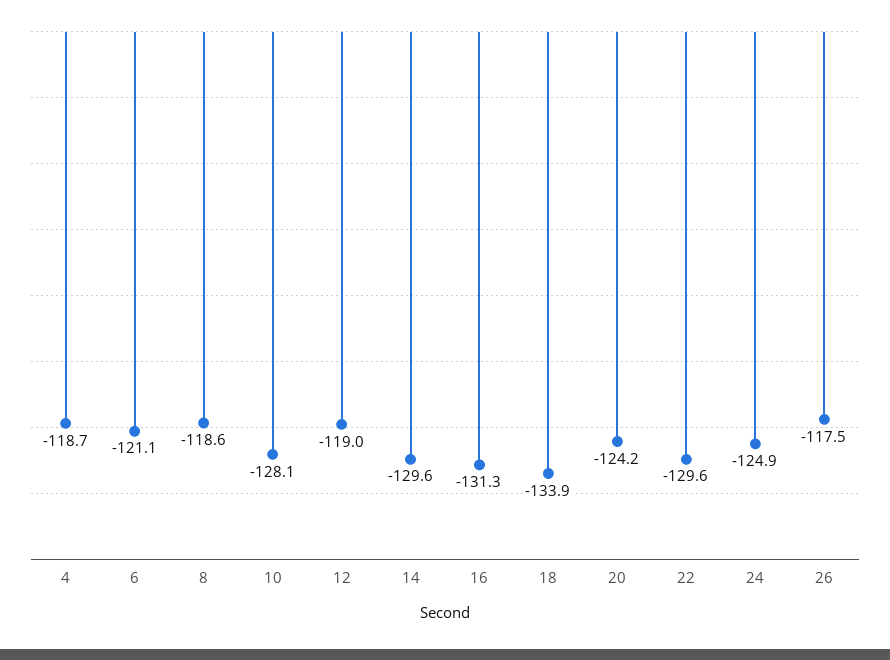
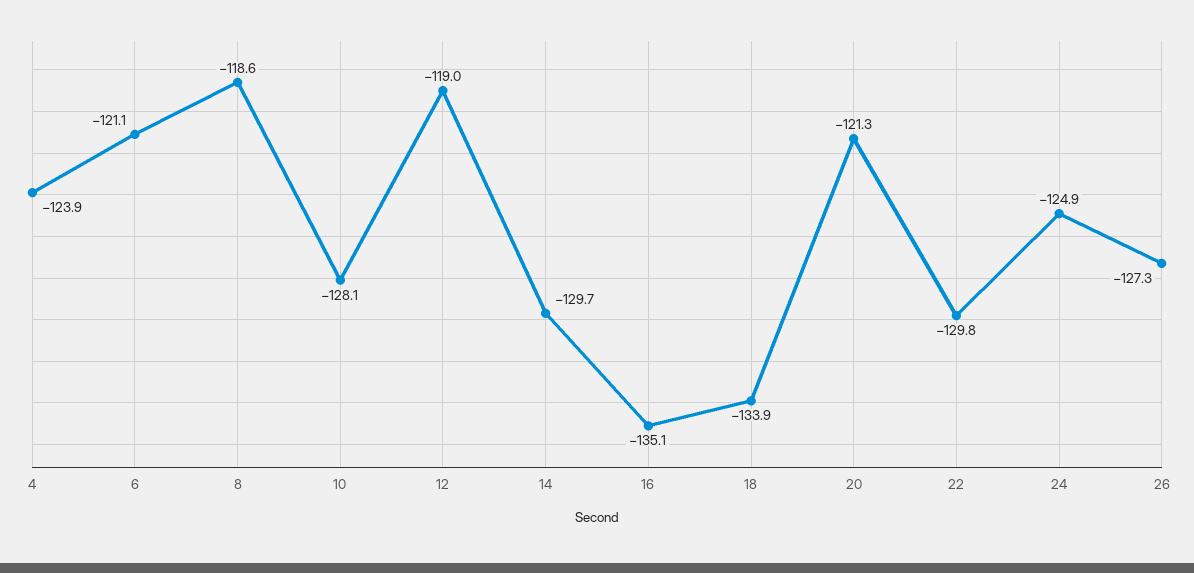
  {
-   "4": -118.7,
+   "4": -123.9,
    "6": -121.1,
    "8": -118.6,
    "10": -128.1,
    "12": -119,
-   "14": -129.6,
+   "14": -129.7,
-   "16": -131.3,
+   "16": -135.1,
    "18": -133.9,
-   "20": -124.2,
+   "20": -121.3,
-   "22": -129.6,
+   "22": -129.8,
    "24": -124.9,
-   "26": -117.5
+   "26": -127.3
  }

